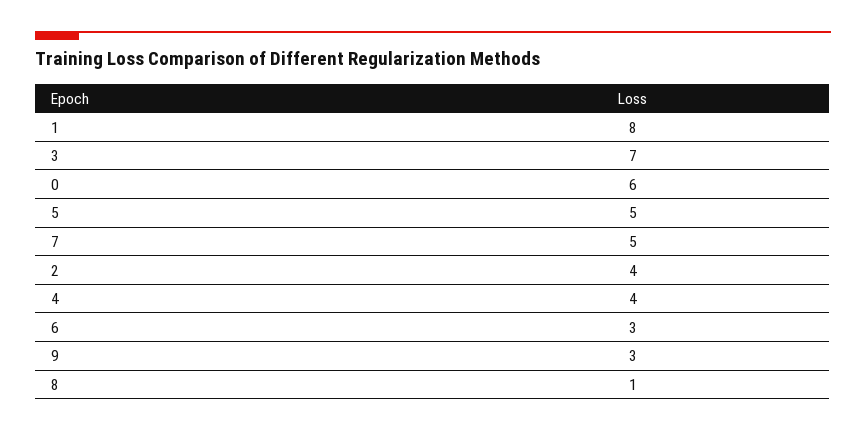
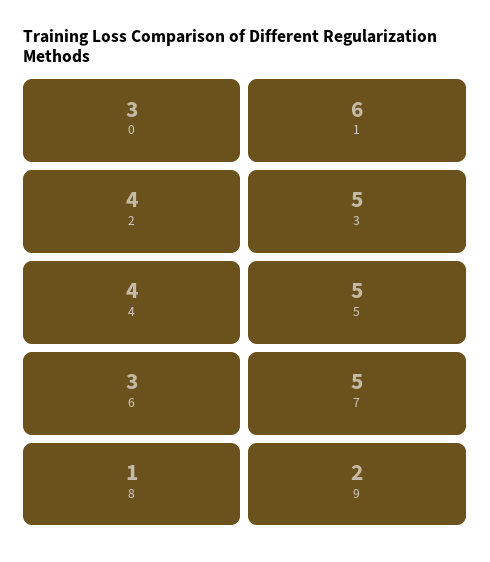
  {
-   "1": 8,
+   "1": 6,
-   "3": 7,
+   "3": 5,
-   "0": 6,
+   "0": 3,
    "5": 5,
    "7": 5,
    "2": 4,
    "4": 4,
    "6": 3,
-   "9": 3,
+   "9": 2,
    "8": 1
  }

